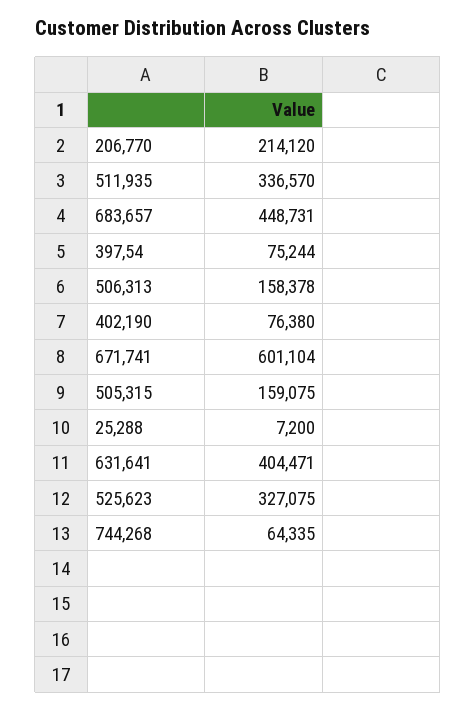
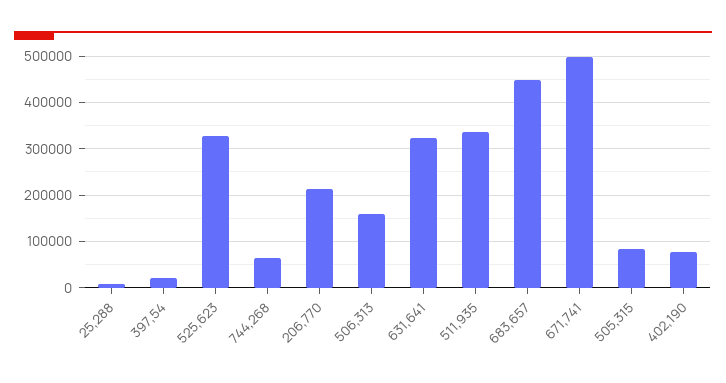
  {
    "206,770": 214120,
    "511,935": 336570,
    "683,657": 448731,
-   "397,54": 75244,
+   "397,54": 20000,
    "506,313": 158378,
    "402,190": 76380,
-   "671,741": 601104,
+   "671,741": 500000,
-   "505,315": 159075,
+   "505,315": 80000,
    "25,288": 7200,
-   "631,641": 404471,
+   "631,641": 320000,
    "525,623": 327075,
    "744,268": 64335
  }

